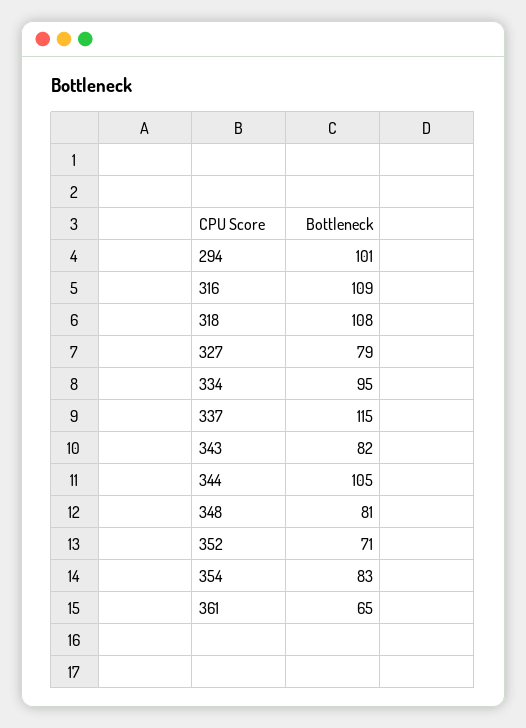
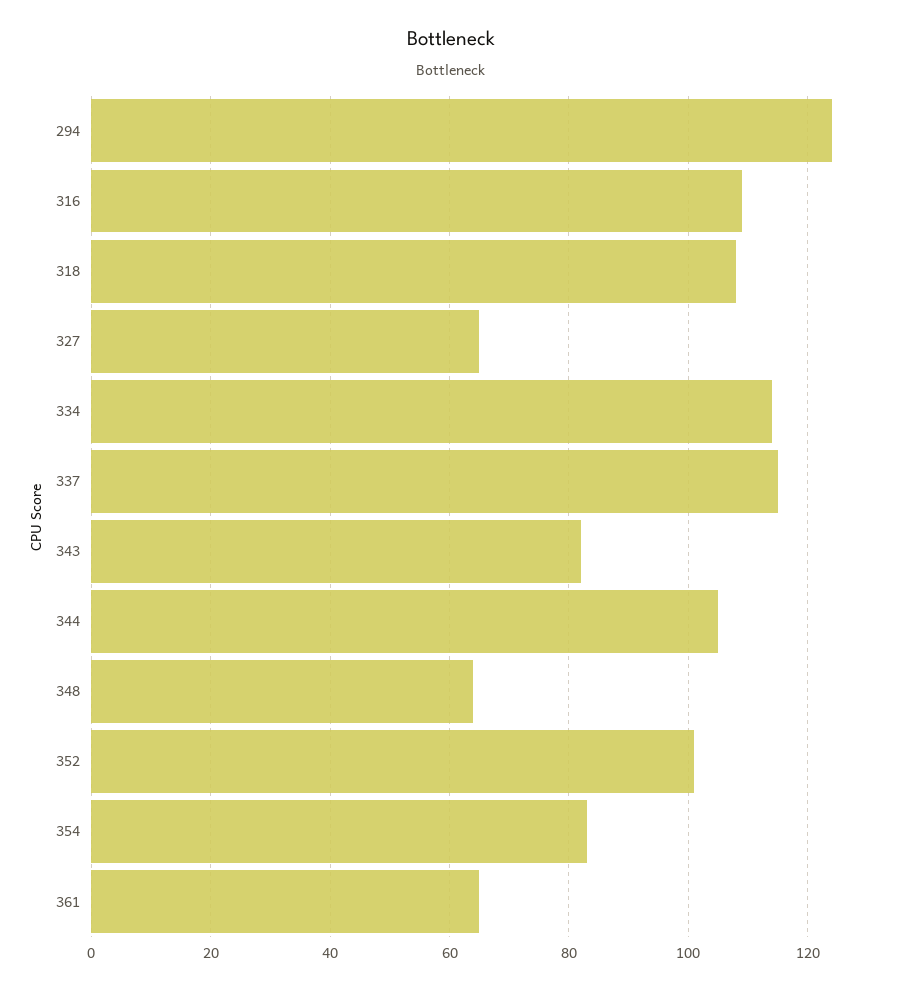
  {
-   "294": 101,
+   "294": 125,
    "316": 109,
    "318": 108,
-   "327": 79,
+   "327": 65,
-   "334": 95,
+   "334": 115,
    "337": 115,
    "343": 82,
    "344": 105,
-   "348": 81,
+   "348": 65,
-   "352": 71,
+   "352": 100,
    "354": 83,
    "361": 65
  }

